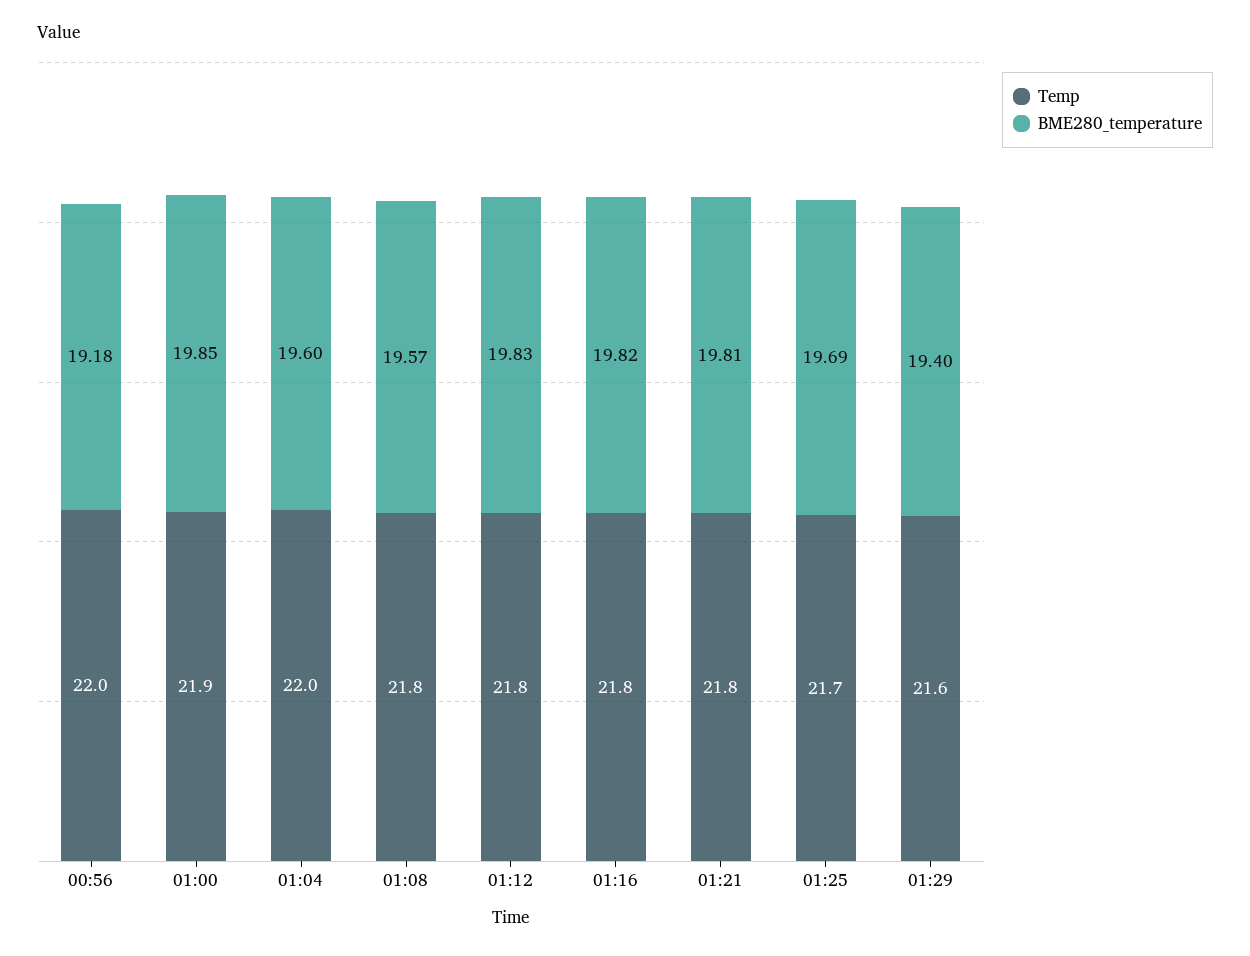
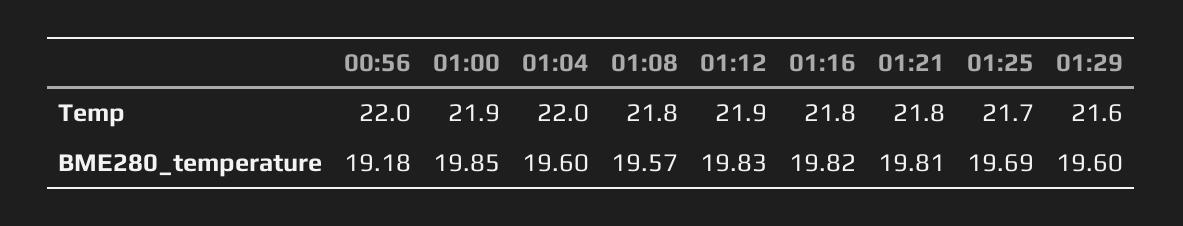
  {
    "Temp": {
      "00:56": 22,
      "01:00": 21.9,
      "01:04": 22,
      "01:08": 21.8,
-     "01:12": 21.8,
+     "01:12": 21.9,
      "01:16": 21.8,
      "01:21": 21.8,
      "01:25": 21.7,
      "01:29": 21.6
    },
    "BME280_temperature": {
      "00:56": 19.18,
      "01:00": 19.85,
      "01:04": 19.6,
      "01:08": 19.57,
      "01:12": 19.83,
      "01:16": 19.82,
      "01:21": 19.81,
      "01:25": 19.69,
-     "01:29": 19.4
+     "01:29": 19.6
    }
  }

